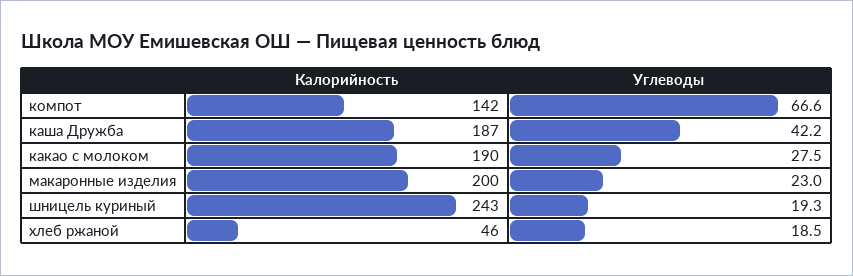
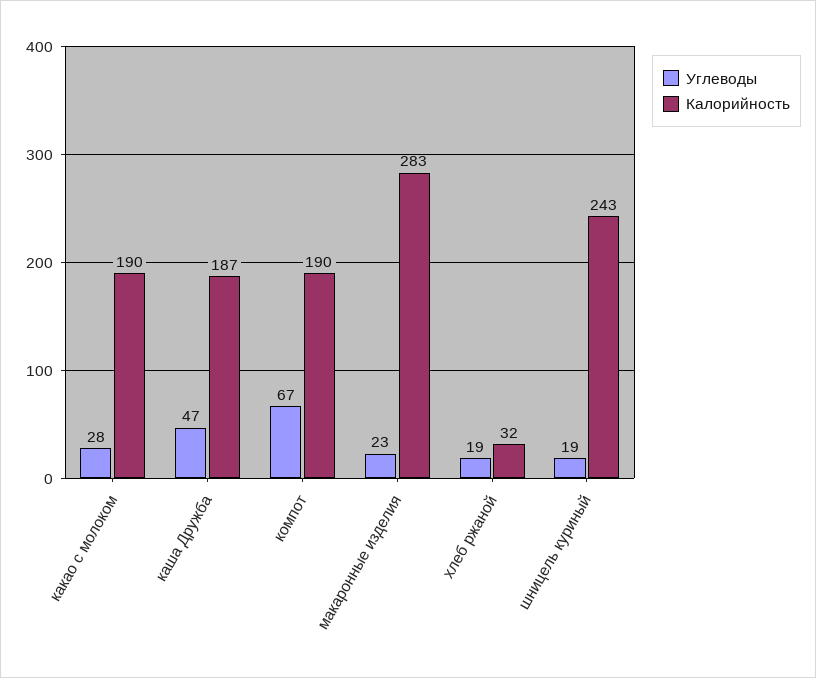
  {
    "Калорийность": {
-     "компот": 142,
+     "компот": 190,
      "каша Дружба": 187,
      "какао с молоком": 190,
-     "макаронные изделия": 200,
+     "макаронные изделия": 283,
      "шницель куриный": 243,
-     "хлеб ржаной": 46
+     "хлеб ржаной": 32
    },
    "Углеводы": {
      "компот": 66.6,
-     "каша Дружба": 42.2,
+     "каша Дружба": 47,
      "какао с молоком": 27.5,
      "макаронные изделия": 23,
      "шницель куриный": 19.3,
      "хлеб ржаной": 18.5
    }
  }

